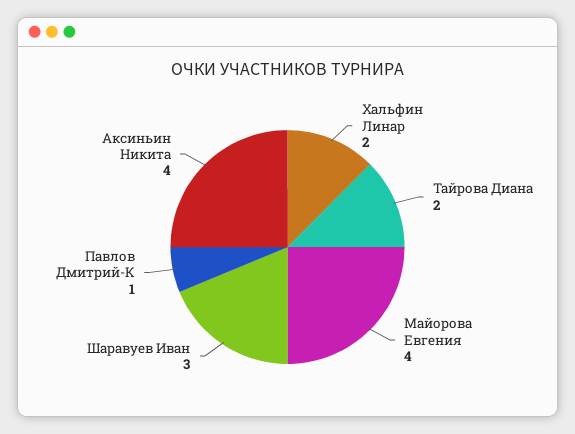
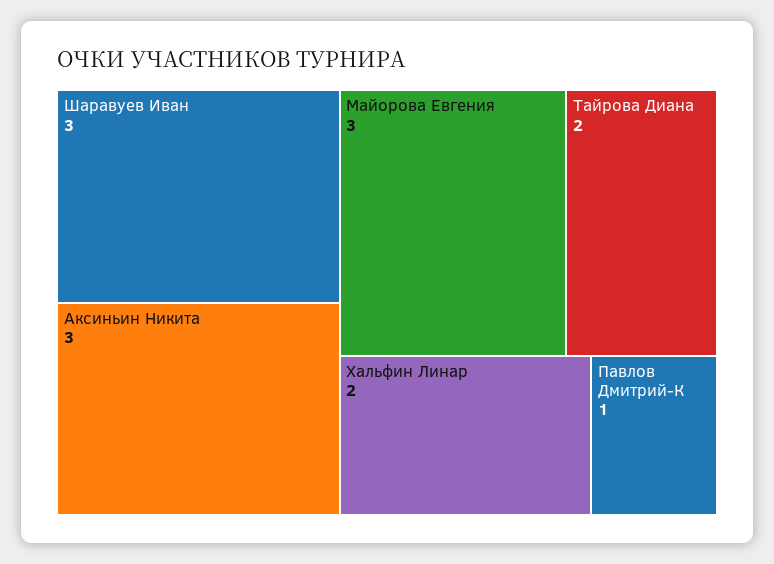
  {
    "Хальфин Линар": 2,
    "Тайрова Диана": 2,
-   "Майорова Евгения": 4,
+   "Майорова Евгения": 3,
    "Шаравуев Иван": 3,
    "Павлов Дмитрий-К": 1,
-   "Аксиньин Никита": 4
+   "Аксиньин Никита": 3
  }

